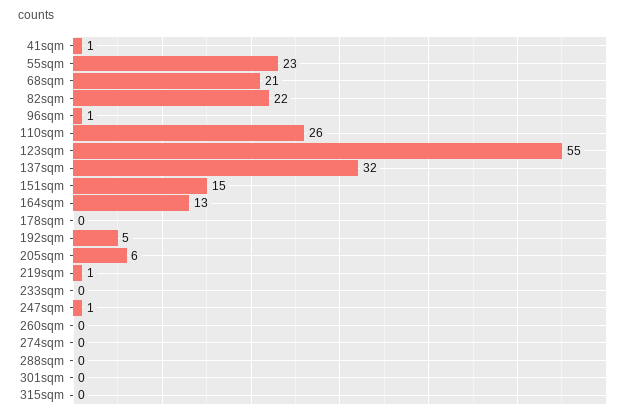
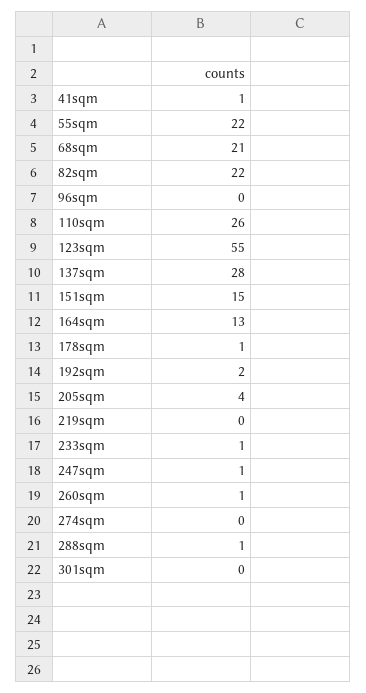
  {
    "41sqm": 1,
-   "55sqm": 23,
+   "55sqm": 22,
    "68sqm": 21,
    "82sqm": 22,
-   "96sqm": 1,
+   "96sqm": 0,
    "110sqm": 26,
    "123sqm": 55,
-   "137sqm": 32,
+   "137sqm": 28,
    "151sqm": 15,
    "164sqm": 13,
-   "178sqm": 0,
+   "178sqm": 1,
-   "192sqm": 5,
+   "192sqm": 2,
-   "205sqm": 6,
+   "205sqm": 4,
-   "219sqm": 1,
+   "219sqm": 0,
-   "233sqm": 0,
+   "233sqm": 1,
    "247sqm": 1,
-   "260sqm": 0,
+   "260sqm": 1,
    "274sqm": 0,
-   "288sqm": 0,
+   "288sqm": 1,
-   "301sqm": 0,
+   "301sqm": 0
-   "315sqm": 0
  }

